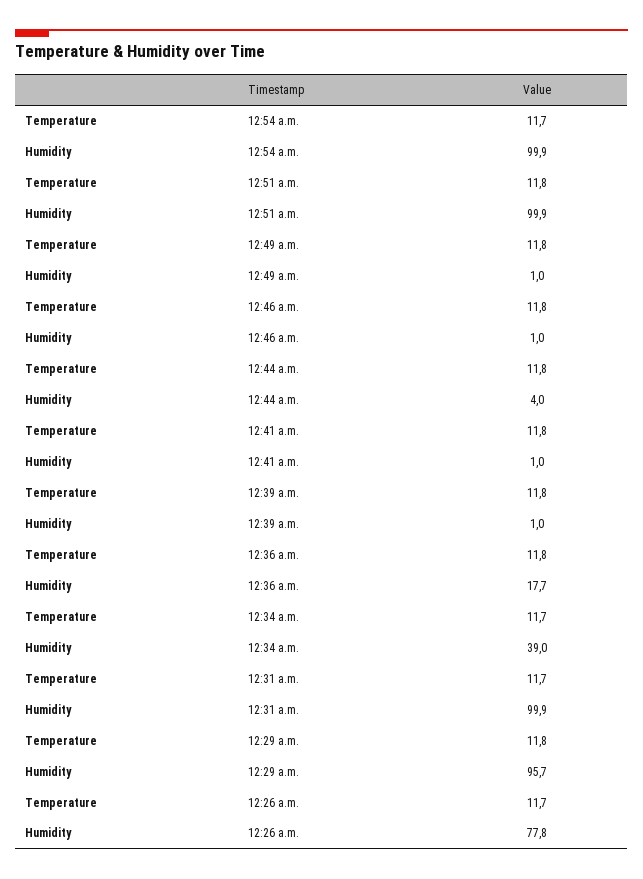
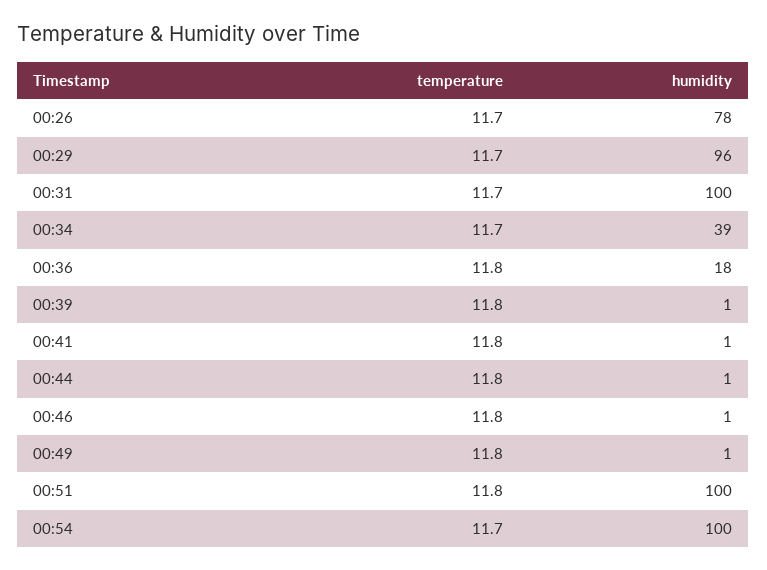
  {
    "Temperature": {
      "12:54 a.m.": 11.7,
      "12:51 a.m.": 11.8,
      "12:49 a.m.": 11.8,
      "12:46 a.m.": 11.8,
      "12:44 a.m.": 11.8,
      "12:41 a.m.": 11.8,
      "12:39 a.m.": 11.8,
      "12:36 a.m.": 11.8,
      "12:34 a.m.": 11.7,
      "12:31 a.m.": 11.7,
-     "12:29 a.m.": 11.8,
+     "12:29 a.m.": 11.7,
      "12:26 a.m.": 11.7
    },
    "Humidity": {
      "12:54 a.m.": 99.9,
      "12:51 a.m.": 99.9,
      "12:49 a.m.": 1,
      "12:46 a.m.": 1,
-     "12:44 a.m.": 4,
+     "12:44 a.m.": 1,
      "12:41 a.m.": 1,
      "12:39 a.m.": 1,
      "12:36 a.m.": 17.7,
      "12:34 a.m.": 39,
      "12:31 a.m.": 99.9,
      "12:29 a.m.": 95.7,
      "12:26 a.m.": 77.8
    }
  }

